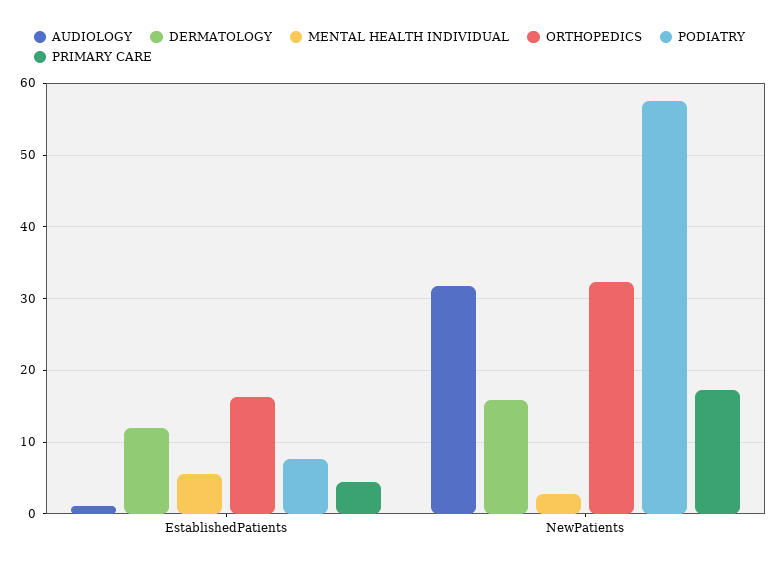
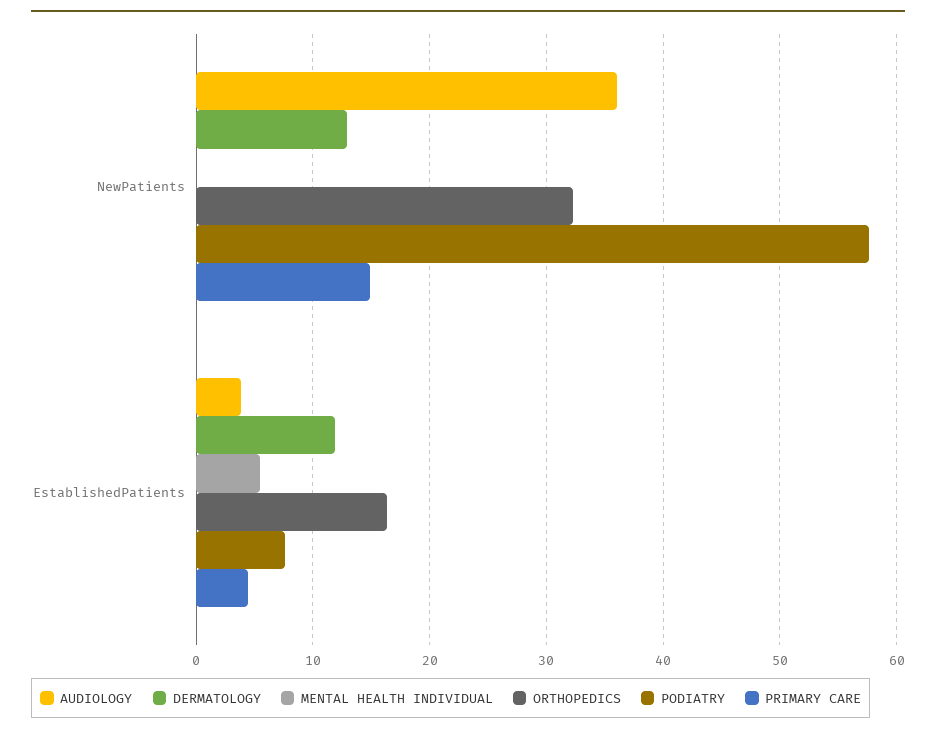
  {
    "AUDIOLOGY": {
-     "EstablishedPatients": 1,
+     "EstablishedPatients": 4,
-     "NewPatients": 32
+     "NewPatients": 36
    },
    "DERMATOLOGY": {
      "EstablishedPatients": 12,
-     "NewPatients": 16
+     "NewPatients": 13
    },
    "MENTAL HEALTH INDIVIDUAL": {
      "EstablishedPatients": 6,
-     "NewPatients": 3
+     "NewPatients": 0
    },
    "ORTHOPEDICS": {
      "EstablishedPatients": 16,
      "NewPatients": 32
    },
    "PODIATRY": {
      "EstablishedPatients": 8,
      "NewPatients": 58
    },
    "PRIMARY CARE": {
      "EstablishedPatients": 4,
-     "NewPatients": 17
+     "NewPatients": 15
    }
  }

